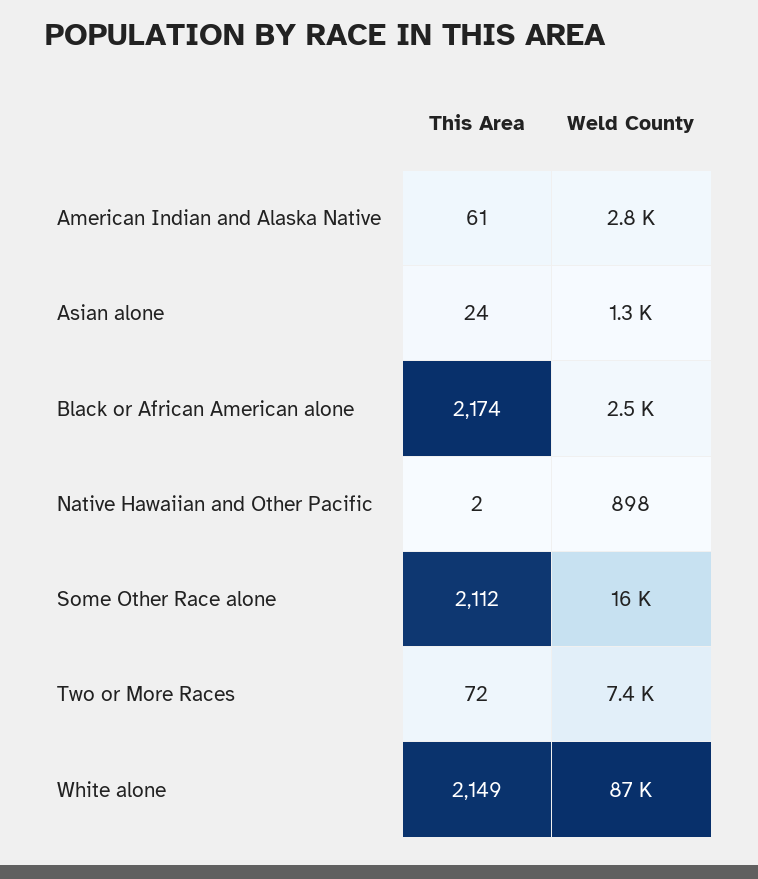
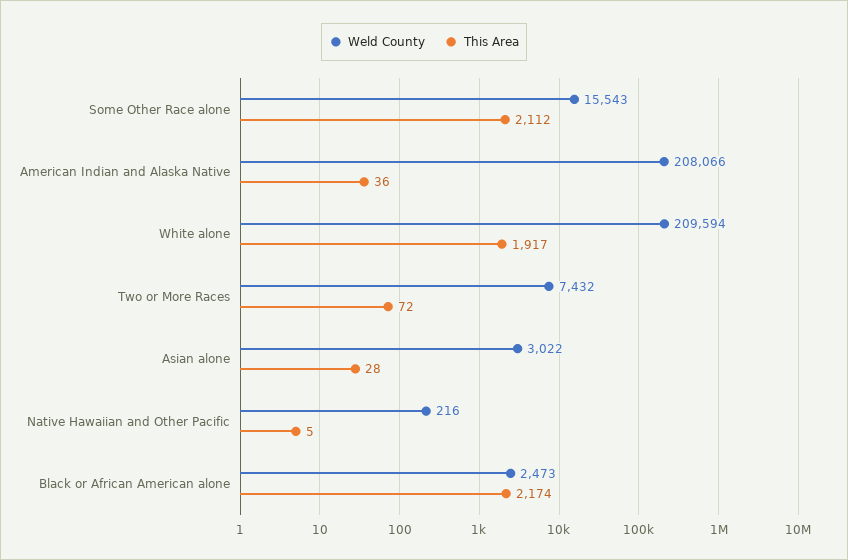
  {
    "This Area": {
-     "American Indian and Alaska Native": 61,
+     "American Indian and Alaska Native": 36,
-     "Asian alone": 24,
+     "Asian alone": 28,
      "Black or African American alone": 2174,
-     "Native Hawaiian and Other Pacific": 2,
+     "Native Hawaiian and Other Pacific": 5,
      "Some Other Race alone": 2112,
      "Two or More Races": 72,
-     "White alone": 2149
+     "White alone": 1917
    },
    "Weld County": {
-     "American Indian and Alaska Native": 2800,
+     "American Indian and Alaska Native": 208066,
-     "Asian alone": 1300,
+     "Asian alone": 3022,
      "Black or African American alone": 2473,
-     "Native Hawaiian and Other Pacific": 898,
+     "Native Hawaiian and Other Pacific": 216,
      "Some Other Race alone": 15543,
      "Two or More Races": 7432,
-     "White alone": 87000
+     "White alone": 209594
    }
  }

